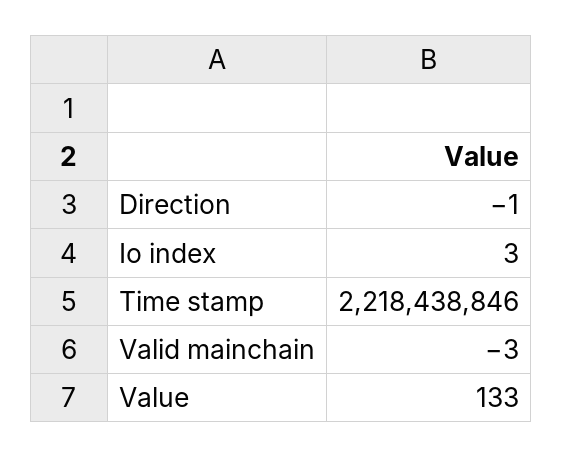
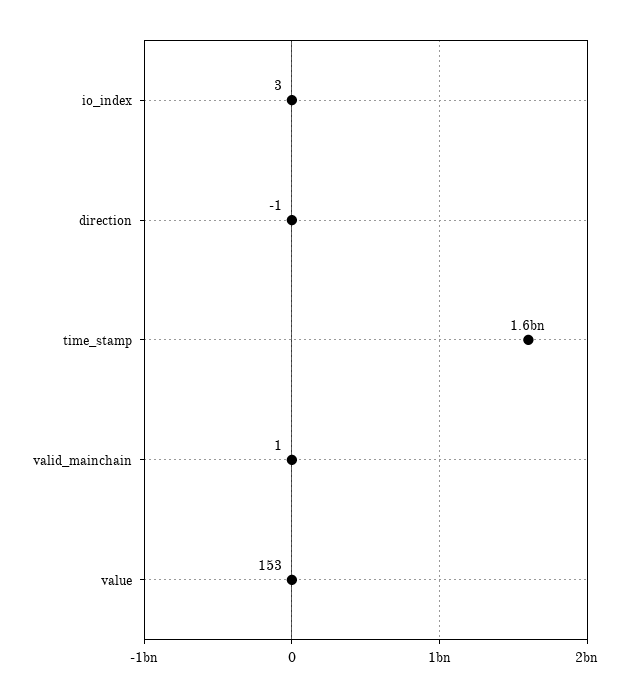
  {
    "Direction": -1,
    "Io index": 3,
-   "Time stamp": 2218438846,
+   "Time stamp": 1600000000,
-   "Valid mainchain": -3,
+   "Valid mainchain": 1,
-   "Value": 133
+   "Value": 153
  }

